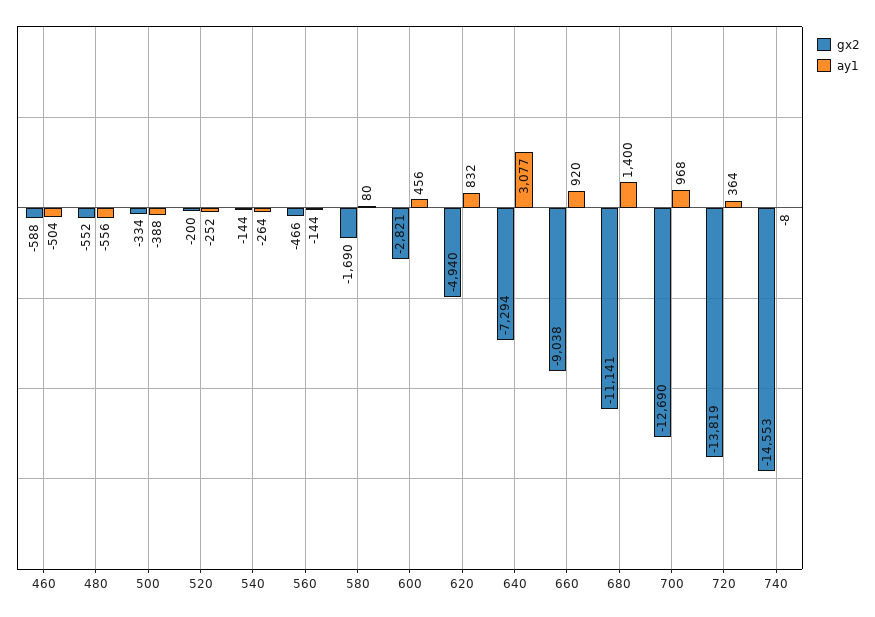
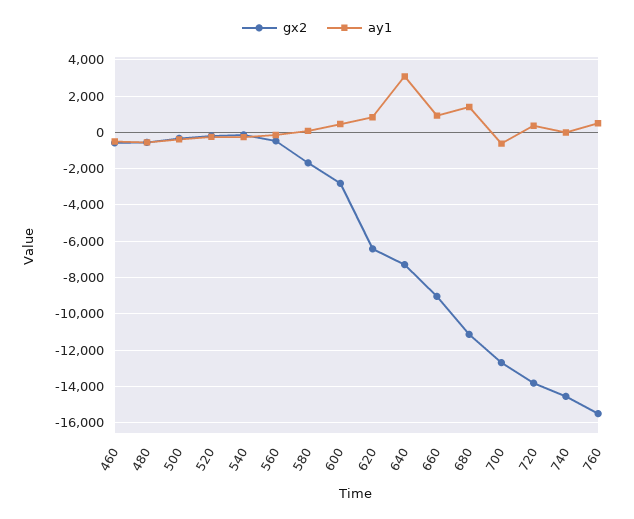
  {
    "gx2": {
      "460": -588,
      "480": -552,
      "500": -334,
      "520": -200,
      "540": -144,
      "560": -466,
      "580": -1690,
      "600": -2821,
-     "620": -4940,
+     "620": -6500,
      "640": -7294,
      "660": -9038,
      "680": -11141,
      "700": -12690,
      "720": -13819,
-     "740": -14553
+     "740": -14553,
+     "760": -15500
    },
    "ay1": {
      "460": -504,
      "480": -556,
      "500": -388,
      "520": -252,
      "540": -264,
      "560": -144,
      "580": 80,
      "600": 456,
      "620": 832,
      "640": 3077,
      "660": 920,
      "680": 1400,
-     "700": 968,
+     "700": -500,
      "720": 364,
-     "740": -8
+     "740": -8,
+     "760": 500
    }
  }

